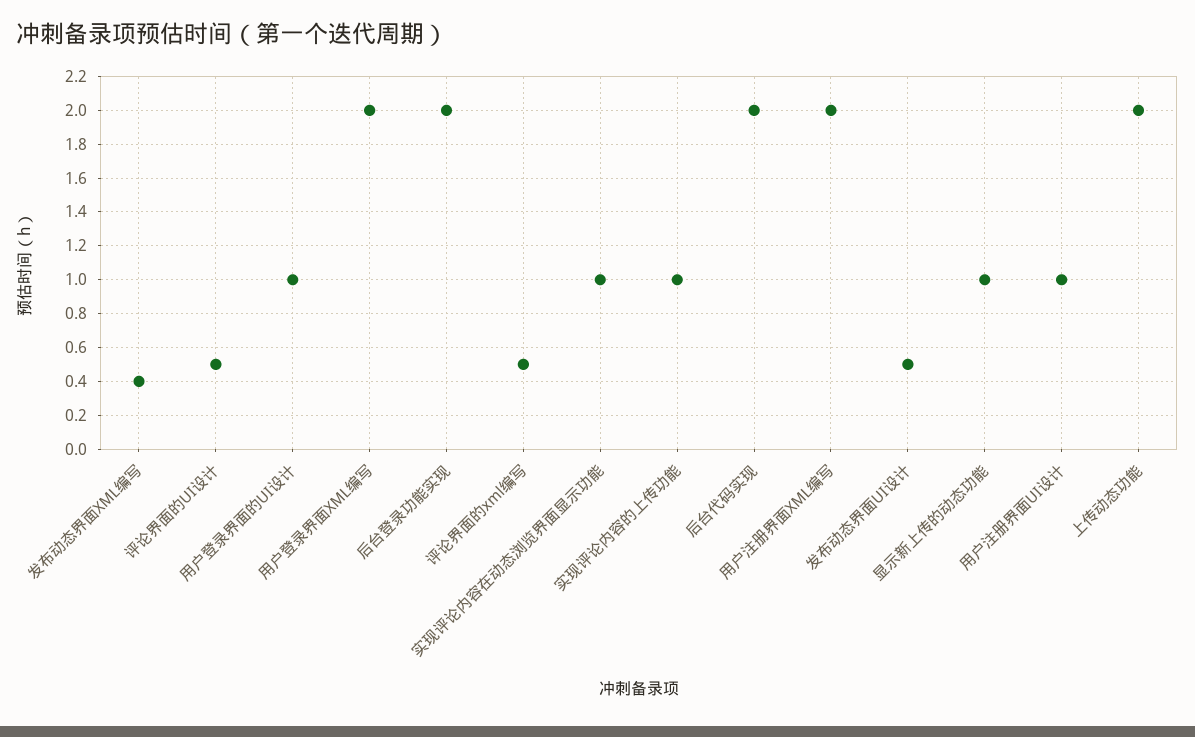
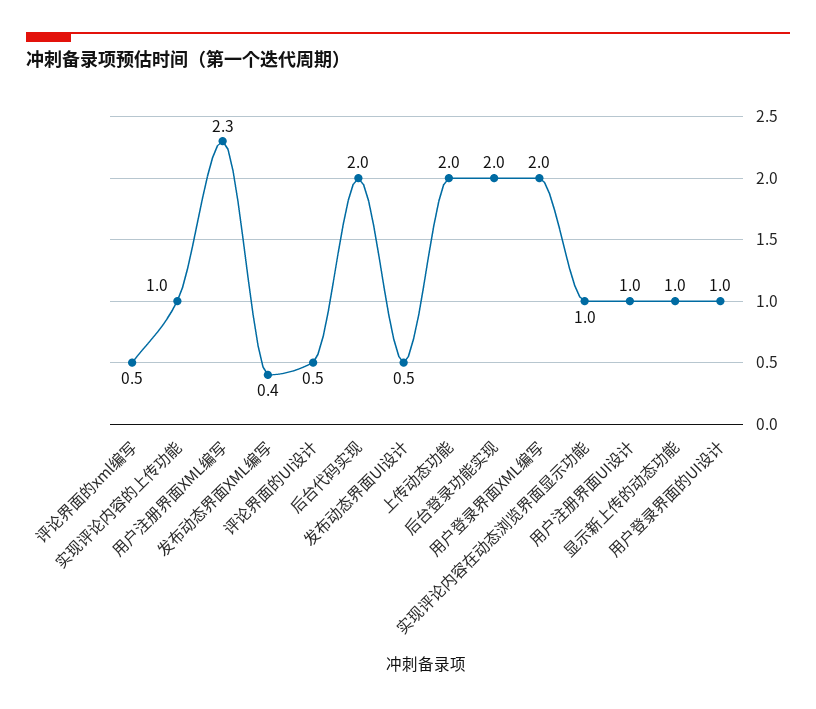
  {
    "发布动态界面XML编写": 0.4,
    "评论界面的UI设计": 0.5,
    "用户登录界面的UI设计": 1,
    "用户登录界面XML编写": 2,
    "后台登录功能实现": 2,
    "评论界面的xml编写": 0.5,
    "实现评论内容在动态浏览界面显示功能": 1,
    "实现评论内容的上传功能": 1,
    "后台代码实现": 2,
-   "用户注册界面XML编写": 2,
+   "用户注册界面XML编写": 2.3,
    "发布动态界面UI设计": 0.5,
    "显示新上传的动态功能": 1,
    "用户注册界面UI设计": 1,
    "上传动态功能": 2
  }

